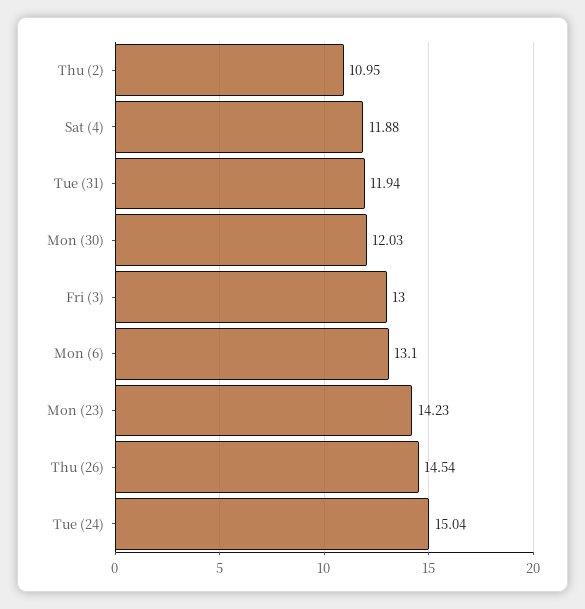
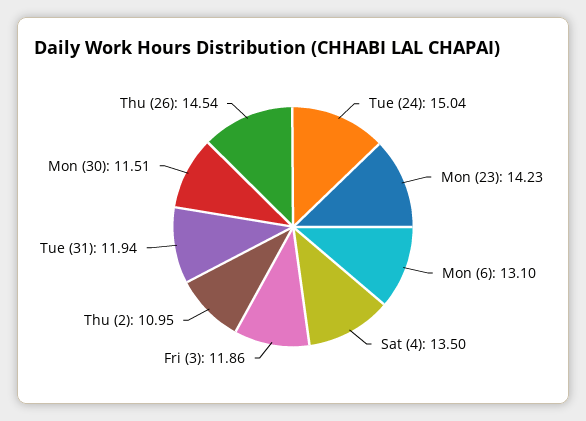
  {
    "Thu (2)": 10.95,
-   "Sat (4)": 11.88,
+   "Sat (4)": 13.5,
    "Tue (31)": 11.94,
-   "Mon (30)": 12.03,
+   "Mon (30)": 11.51,
-   "Fri (3)": 13,
+   "Fri (3)": 11.86,
    "Mon (6)": 13.1,
    "Mon (23)": 14.23,
    "Thu (26)": 14.54,
    "Tue (24)": 15.04
  }

